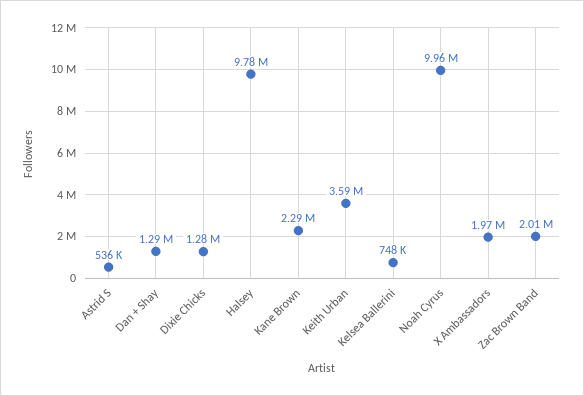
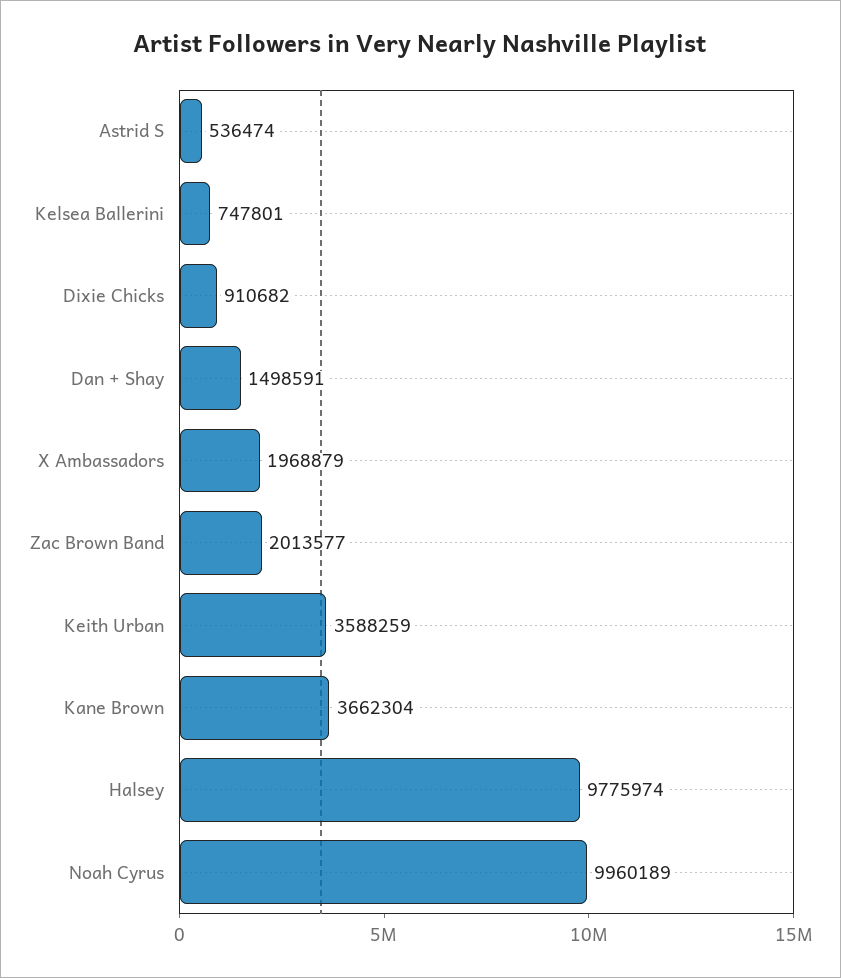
  {
    "Astrid S": 536474,
-   "Dan + Shay": 1290000,
+   "Dan + Shay": 1498591,
-   "Dixie Chicks": 1280000,
+   "Dixie Chicks": 910682,
    "Halsey": 9775974,
-   "Kane Brown": 2290000,
+   "Kane Brown": 3662304,
    "Keith Urban": 3588259,
    "Kelsea Ballerini": 747801,
    "Noah Cyrus": 9960189,
    "X Ambassadors": 1968879,
    "Zac Brown Band": 2013577
  }

